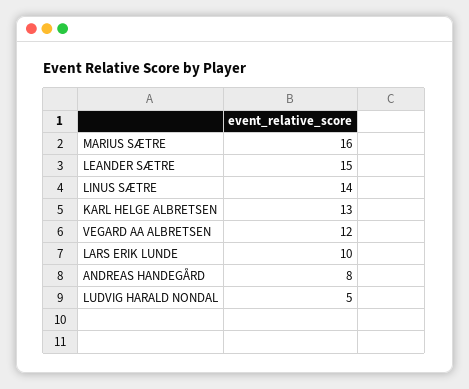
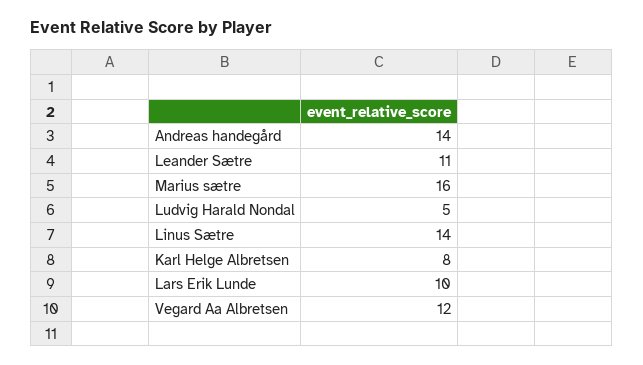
  {
    "MARIUS SÆTRE": 16,
-   "LEANDER SÆTRE": 15,
+   "LEANDER SÆTRE": 11,
    "LINUS SÆTRE": 14,
-   "KARL HELGE ALBRETSEN": 13,
+   "KARL HELGE ALBRETSEN": 8,
    "VEGARD AA ALBRETSEN": 12,
    "LARS ERIK LUNDE": 10,
-   "ANDREAS HANDEGÅRD": 8,
+   "ANDREAS HANDEGÅRD": 14,
    "LUDVIG HARALD NONDAL": 5
  }

